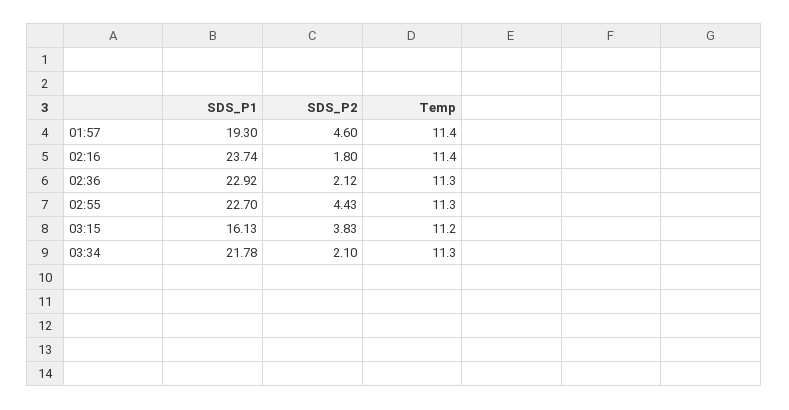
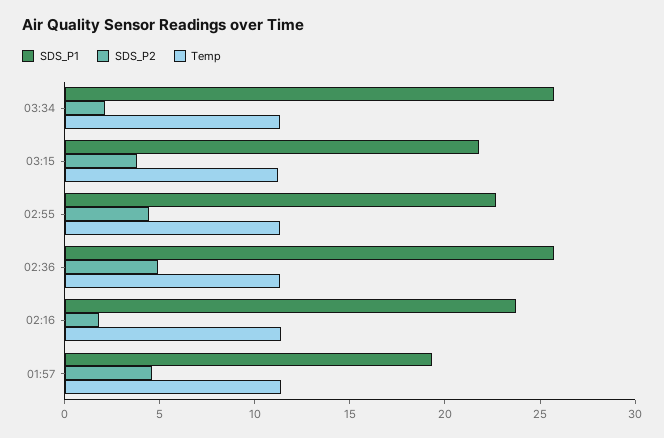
  {
    "SDS_P1": {
      "01:57": 19.3,
      "02:16": 23.74,
-     "02:36": 22.92,
+     "02:36": 26,
      "02:55": 22.7,
-     "03:15": 16.13,
+     "03:15": 22,
-     "03:34": 21.78
+     "03:34": 26
    },
    "SDS_P2": {
      "01:57": 4.6,
      "02:16": 1.8,
-     "02:36": 2.12,
+     "02:36": 5,
      "02:55": 4.43,
      "03:15": 3.83,
      "03:34": 2.1
    },
    "Temp": {
      "01:57": 11.4,
      "02:16": 11.4,
      "02:36": 11.3,
      "02:55": 11.3,
      "03:15": 11.2,
      "03:34": 11.3
    }
  }

